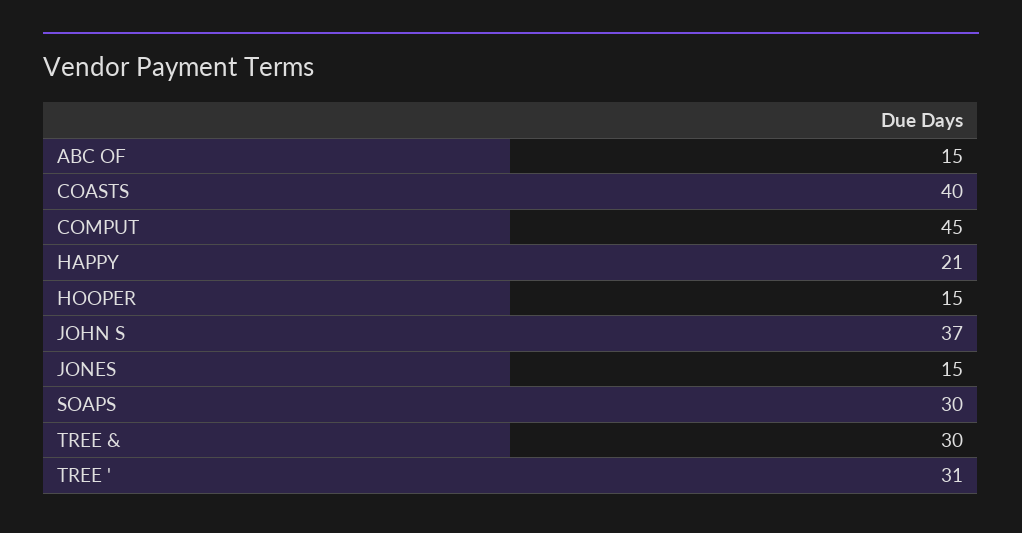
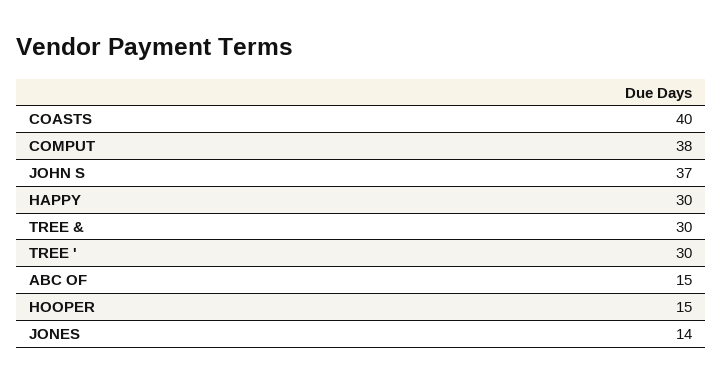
  {
    "ABC OF": 15,
    "COASTS": 40,
-   "COMPUT": 45,
+   "COMPUT": 38,
-   "HAPPY": 21,
+   "HAPPY": 30,
    "HOOPER": 15,
    "JOHN S": 37,
-   "JONES": 15,
+   "JONES": 14,
-   "SOAPS": 30,
    "TREE &": 30,
-   "TREE '": 31
+   "TREE '": 30
  }

